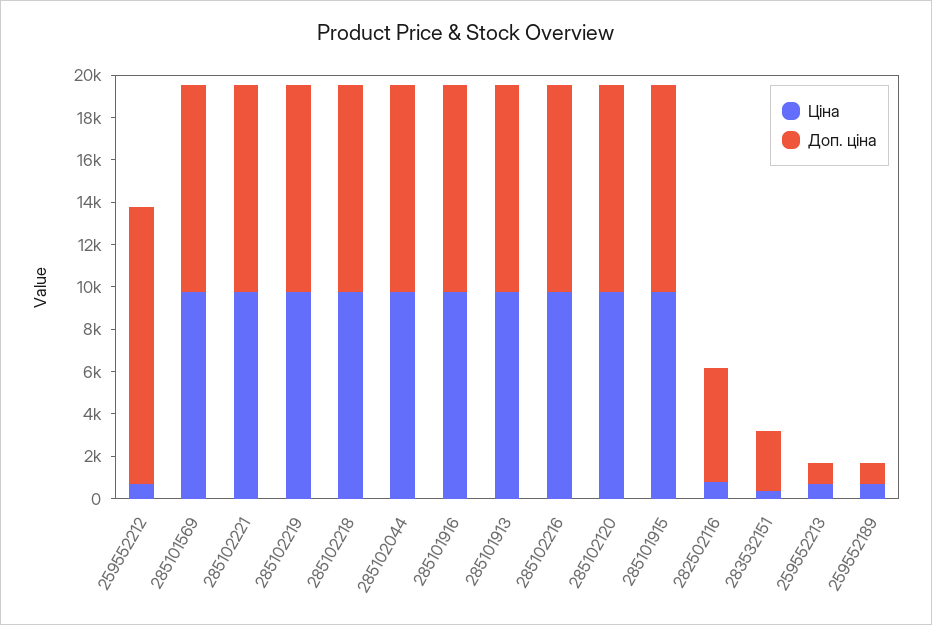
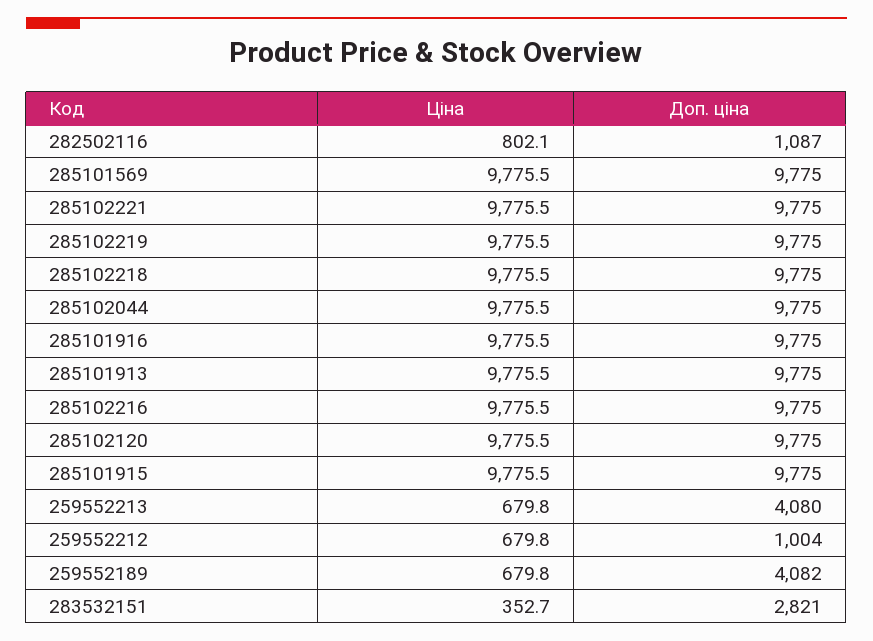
  {
    "Ціна": {
      "259552212": 679.8,
      "285101569": 9775.5,
      "285102221": 9775.5,
      "285102219": 9775.5,
      "285102218": 9775.5,
      "285102044": 9775.5,
      "285101916": 9775.5,
      "285101913": 9775.5,
      "285102216": 9775.5,
      "285102120": 9775.5,
      "285101915": 9775.5,
      "282502116": 802.1,
      "283532151": 352.7,
      "259552213": 679.8,
      "259552189": 679.8
    },
    "Доп. ціна": {
-     "259552212": 13000,
+     "259552212": 1004,
      "285101569": 9775,
      "285102221": 9775,
      "285102219": 9775,
      "285102218": 9775,
      "285102044": 9775,
      "285101916": 9775,
      "285101913": 9775,
      "285102216": 9775,
      "285102120": 9775,
      "285101915": 9775,
-     "282502116": 5500,
+     "282502116": 1087,
      "283532151": 2821,
-     "259552213": 1000,
+     "259552213": 4080,
-     "259552189": 1000
+     "259552189": 4082
    }
  }

